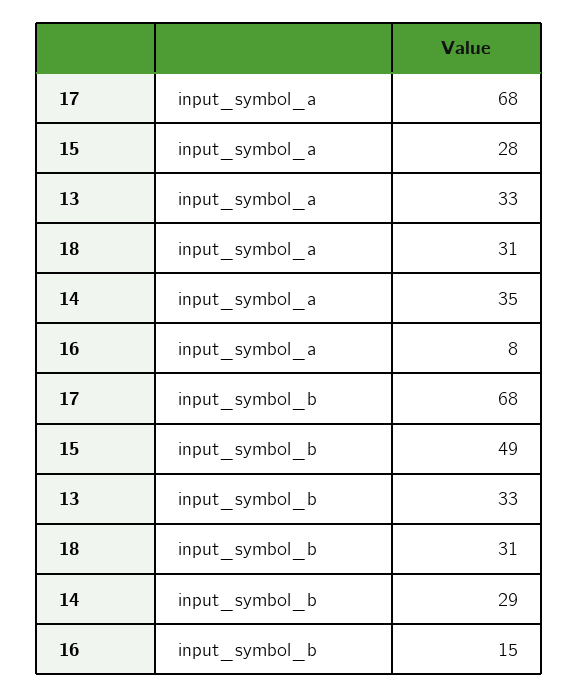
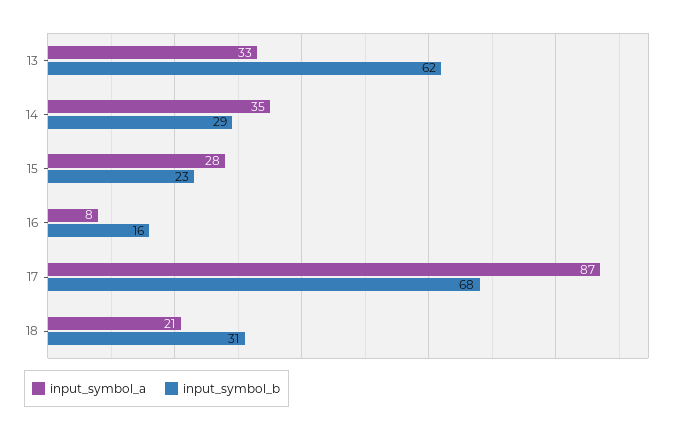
  {
    "input_symbol_a": {
-     "17": 68,
+     "17": 87,
      "15": 28,
      "13": 33,
-     "18": 31,
+     "18": 21,
      "14": 35,
      "16": 8
    },
    "input_symbol_b": {
      "17": 68,
-     "15": 49,
+     "15": 23,
-     "13": 33,
+     "13": 62,
      "18": 31,
      "14": 29,
-     "16": 15
+     "16": 16
    }
  }

